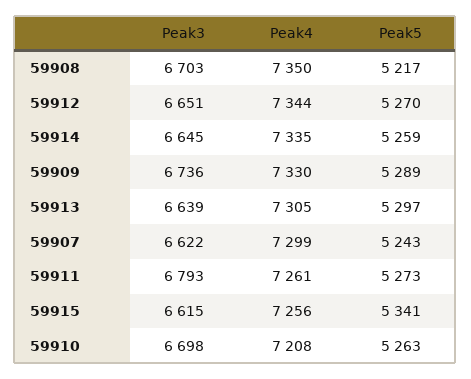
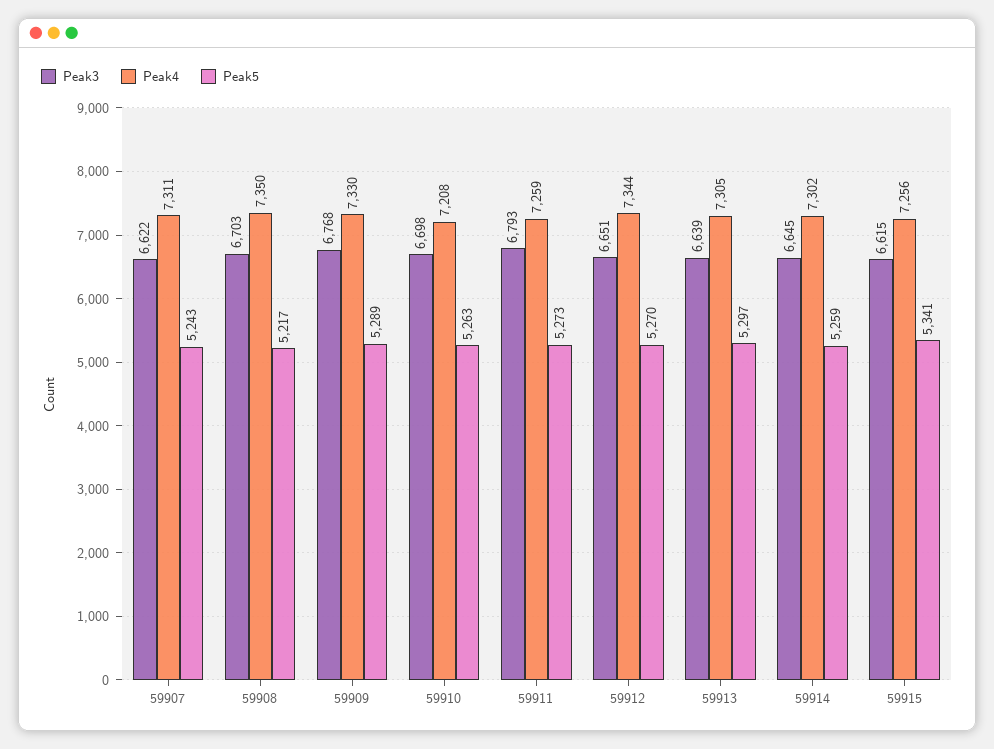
  {
    "Peak3": {
      "59908": 6703,
      "59912": 6651,
      "59914": 6645,
-     "59909": 6736,
+     "59909": 6768,
      "59913": 6639,
      "59907": 6622,
      "59911": 6793,
      "59915": 6615,
      "59910": 6698
    },
    "Peak4": {
      "59908": 7350,
      "59912": 7344,
-     "59914": 7335,
+     "59914": 7302,
      "59909": 7330,
      "59913": 7305,
-     "59907": 7299,
+     "59907": 7311,
-     "59911": 7261,
+     "59911": 7259,
      "59915": 7256,
      "59910": 7208
    },
    "Peak5": {
      "59908": 5217,
      "59912": 5270,
      "59914": 5259,
      "59909": 5289,
      "59913": 5297,
      "59907": 5243,
      "59911": 5273,
      "59915": 5341,
      "59910": 5263
    }
  }

